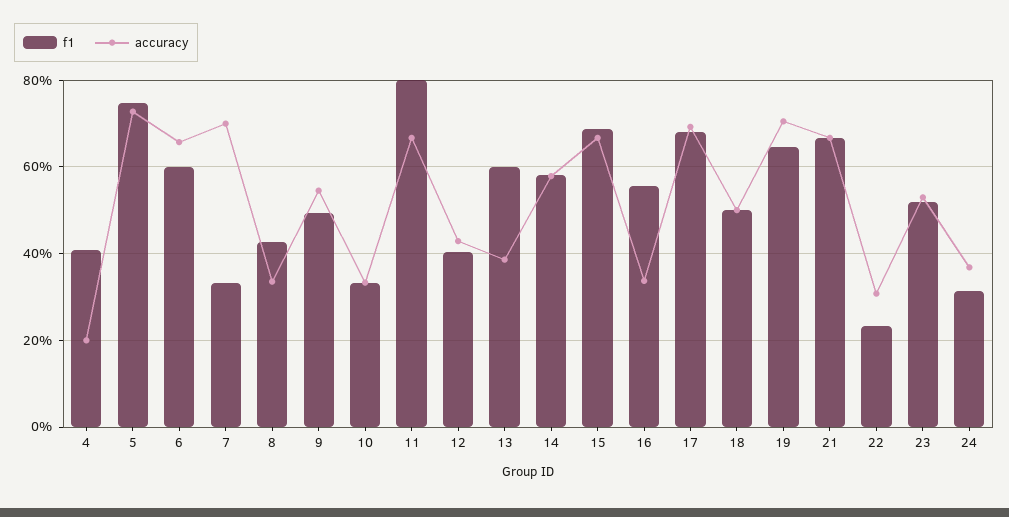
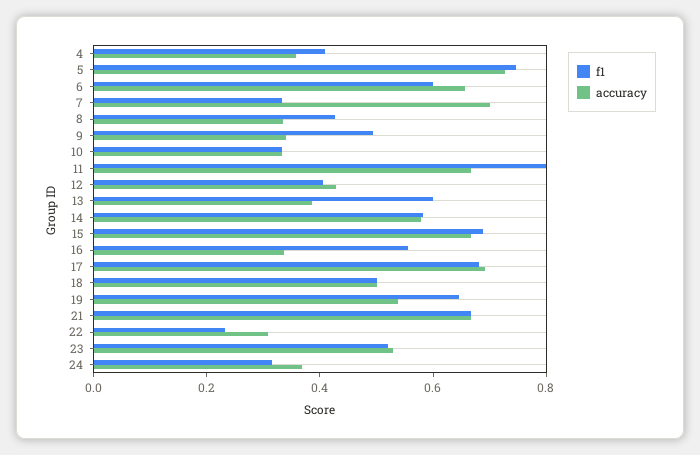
  {
    "f1": {
      "4": 0.4,
      "5": 0.74,
      "6": 0.6,
      "7": 0.34,
      "8": 0.42,
      "9": 0.5,
      "10": 0.34,
      "11": 0.8,
      "12": 0.4,
      "13": 0.6,
      "14": 0.58,
      "15": 0.68,
      "16": 0.56,
      "17": 0.68,
      "18": 0.5,
      "19": 0.64,
      "21": 0.66,
      "22": 0.24,
      "23": 0.52,
      "24": 0.32
    },
    "accuracy": {
-     "4": 0.2,
+     "4": 0.35,
      "5": 0.72,
      "6": 0.66,
      "7": 0.7,
      "8": 0.34,
-     "9": 0.54,
+     "9": 0.35,
      "10": 0.34,
      "11": 0.66,
      "12": 0.42,
      "13": 0.38,
      "14": 0.58,
      "15": 0.66,
      "16": 0.34,
      "17": 0.7,
      "18": 0.5,
-     "19": 0.7,
+     "19": 0.55,
      "21": 0.66,
      "22": 0.3,
      "23": 0.52,
      "24": 0.36
    }
  }

